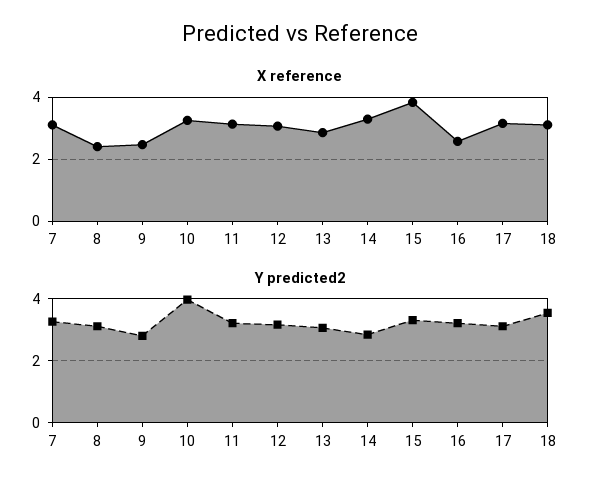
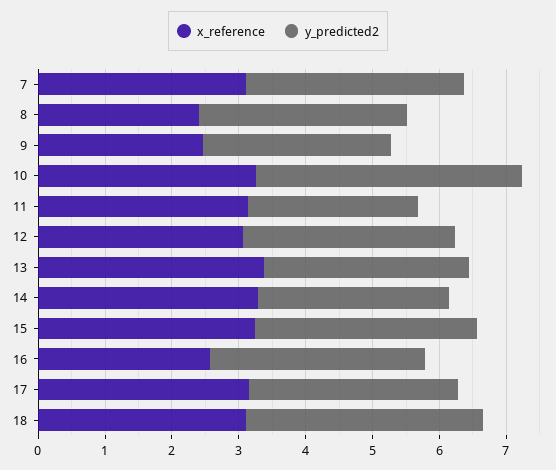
  {
    "X reference": {
      "7": 3.2,
      "8": 2.4,
      "9": 2.4,
      "10": 3.2,
      "11": 3.2,
      "12": 3,
-     "13": 2.8,
+     "13": 3.4,
      "14": 3.2,
-     "15": 3.8,
+     "15": 3.2,
      "16": 2.6,
      "17": 3.2,
      "18": 3.2
    },
    "Y predicted2": {
      "7": 3.2,
      "8": 3.2,
      "9": 2.8,
      "10": 4,
-     "11": 3.2,
+     "11": 2.6,
      "12": 3.2,
      "13": 3,
      "14": 2.8,
      "15": 3.4,
      "16": 3.2,
      "17": 3.2,
      "18": 3.6
    }
  }

